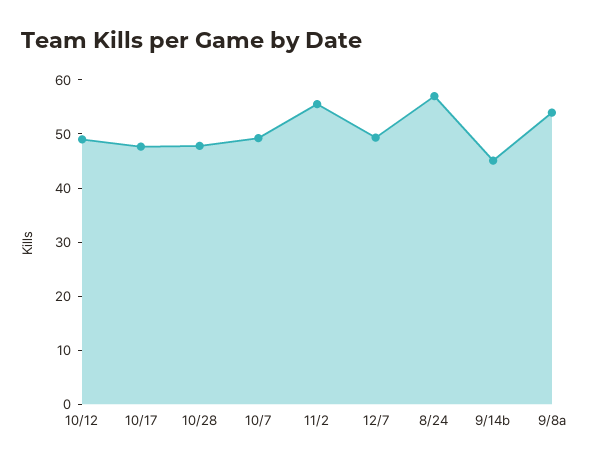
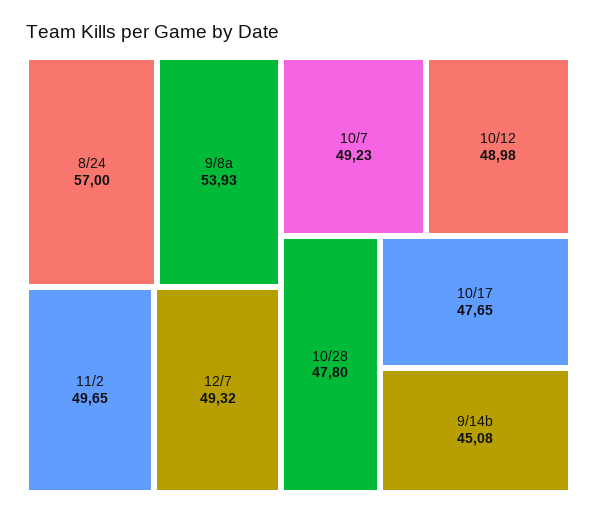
  {
    "10/12": 48.98,
    "10/17": 47.65,
    "10/28": 47.8,
    "10/7": 49.23,
-   "11/2": 56,
+   "11/2": 49.65,
    "12/7": 49.32,
    "8/24": 57,
    "9/14b": 45.08,
    "9/8a": 53.93
  }

